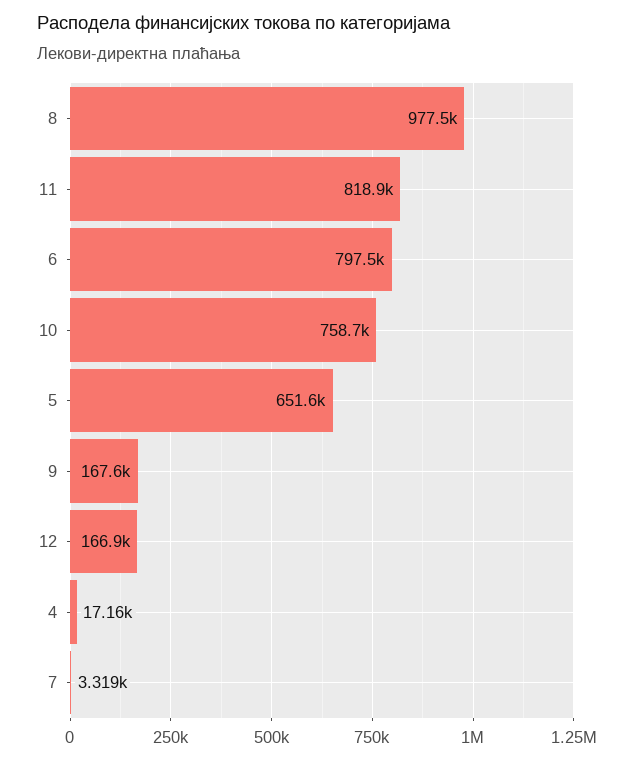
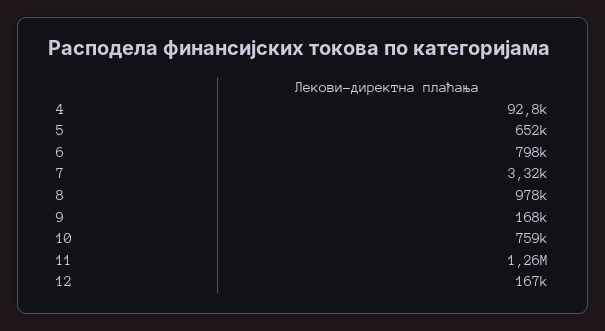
  {
    "8": 977500,
-   "11": 818900,
+   "11": 1260000,
    "6": 797500,
    "10": 758700,
    "5": 651600,
    "9": 167600,
    "12": 166900,
-   "4": 17160,
+   "4": 92800,
    "7": 3319
  }

